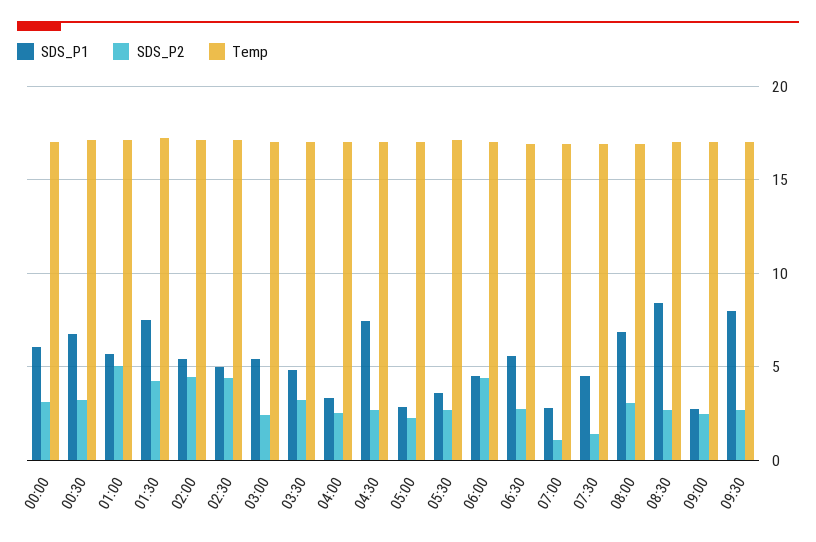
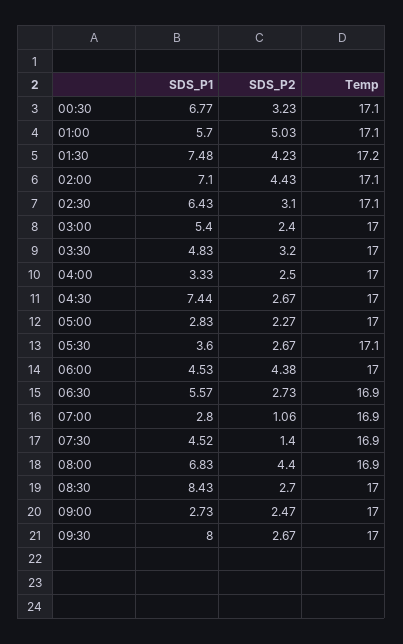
  {
    "SDS_P1": {
-     "00:00": 6,
      "00:30": 6.77,
      "01:00": 5.7,
      "01:30": 7.48,
-     "02:00": 5.5,
+     "02:00": 7.1,
-     "02:30": 5,
+     "02:30": 6.43,
      "03:00": 5.4,
      "03:30": 4.83,
      "04:00": 3.33,
      "04:30": 7.44,
      "05:00": 2.83,
      "05:30": 3.6,
      "06:00": 4.53,
      "06:30": 5.57,
      "07:00": 2.8,
      "07:30": 4.52,
      "08:00": 6.83,
      "08:30": 8.43,
      "09:00": 2.73,
      "09:30": 8
    },
    "SDS_P2": {
-     "00:00": 3,
      "00:30": 3.23,
      "01:00": 5.03,
      "01:30": 4.23,
      "02:00": 4.43,
-     "02:30": 4.5,
+     "02:30": 3.1,
      "03:00": 2.4,
      "03:30": 3.2,
      "04:00": 2.5,
      "04:30": 2.67,
      "05:00": 2.27,
      "05:30": 2.67,
      "06:00": 4.38,
      "06:30": 2.73,
      "07:00": 1.06,
      "07:30": 1.4,
-     "08:00": 3,
+     "08:00": 4.4,
      "08:30": 2.7,
      "09:00": 2.47,
      "09:30": 2.67
    },
    "Temp": {
-     "00:00": 17,
      "00:30": 17.1,
      "01:00": 17.1,
      "01:30": 17.2,
      "02:00": 17.1,
      "02:30": 17.1,
      "03:00": 17,
      "03:30": 17,
      "04:00": 17,
      "04:30": 17,
      "05:00": 17,
      "05:30": 17.1,
      "06:00": 17,
      "06:30": 16.9,
      "07:00": 16.9,
      "07:30": 16.9,
      "08:00": 16.9,
      "08:30": 17,
      "09:00": 17,
      "09:30": 17
    }
  }

